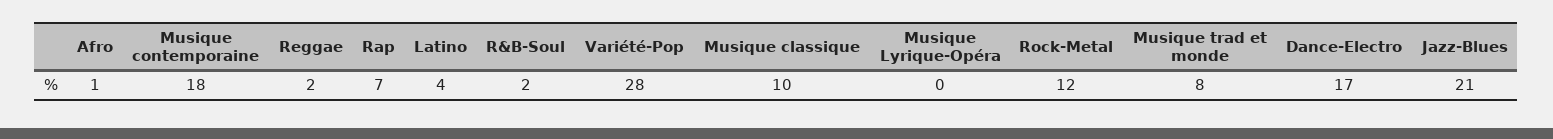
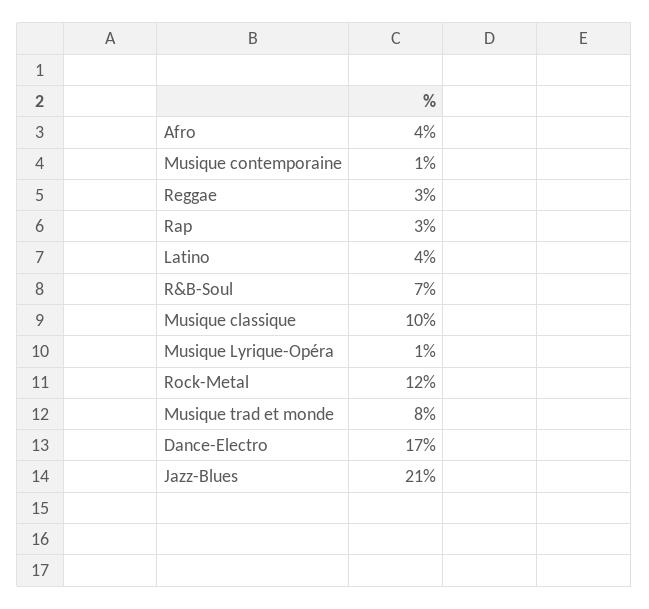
  {
-   "Afro": 1,
+   "Afro": 4,
-   "Musique contemporaine": 18,
+   "Musique contemporaine": 1,
-   "Reggae": 2,
+   "Reggae": 3,
-   "Rap": 7,
+   "Rap": 3,
    "Latino": 4,
-   "R&B-Soul": 2,
+   "R&B-Soul": 7,
-   "Variété-Pop": 28,
    "Musique classique": 10,
-   "Musique Lyrique-Opéra": 0,
+   "Musique Lyrique-Opéra": 1,
    "Rock-Metal": 12,
    "Musique trad et monde": 8,
    "Dance-Electro": 17,
    "Jazz-Blues": 21
  }

